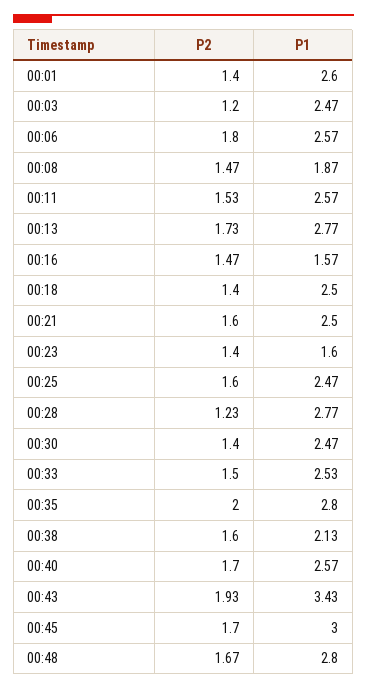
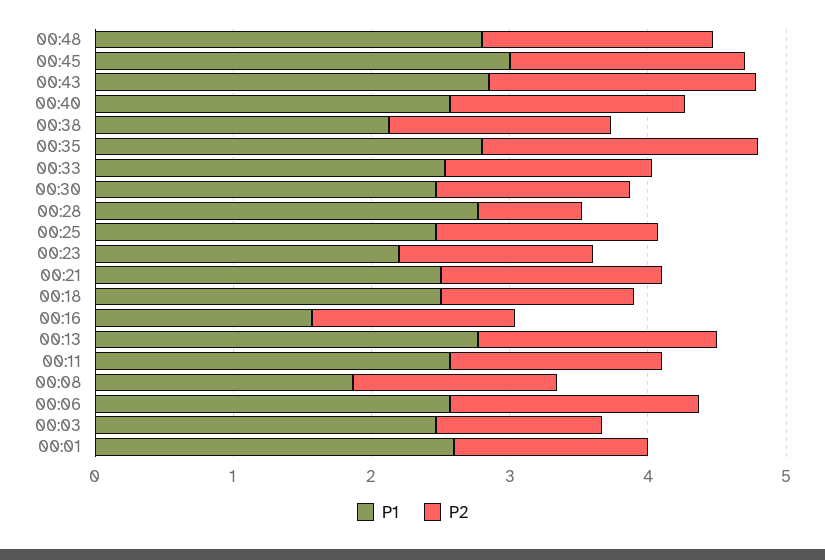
  {
    "P2": {
      "00:01": 1.4,
      "00:03": 1.2,
      "00:06": 1.8,
      "00:08": 1.47,
      "00:11": 1.53,
      "00:13": 1.73,
      "00:16": 1.47,
      "00:18": 1.4,
      "00:21": 1.6,
      "00:23": 1.4,
      "00:25": 1.6,
-     "00:28": 1.23,
+     "00:28": 0.8,
      "00:30": 1.4,
      "00:33": 1.5,
      "00:35": 2,
      "00:38": 1.6,
      "00:40": 1.7,
      "00:43": 1.93,
      "00:45": 1.7,
      "00:48": 1.67
    },
    "P1": {
      "00:01": 2.6,
      "00:03": 2.47,
      "00:06": 2.57,
      "00:08": 1.87,
      "00:11": 2.57,
      "00:13": 2.77,
      "00:16": 1.57,
      "00:18": 2.5,
      "00:21": 2.5,
-     "00:23": 1.6,
+     "00:23": 2.2,
      "00:25": 2.47,
      "00:28": 2.77,
      "00:30": 2.47,
      "00:33": 2.53,
      "00:35": 2.8,
      "00:38": 2.13,
      "00:40": 2.57,
-     "00:43": 3.43,
+     "00:43": 2.8,
      "00:45": 3,
      "00:48": 2.8
    }
  }

